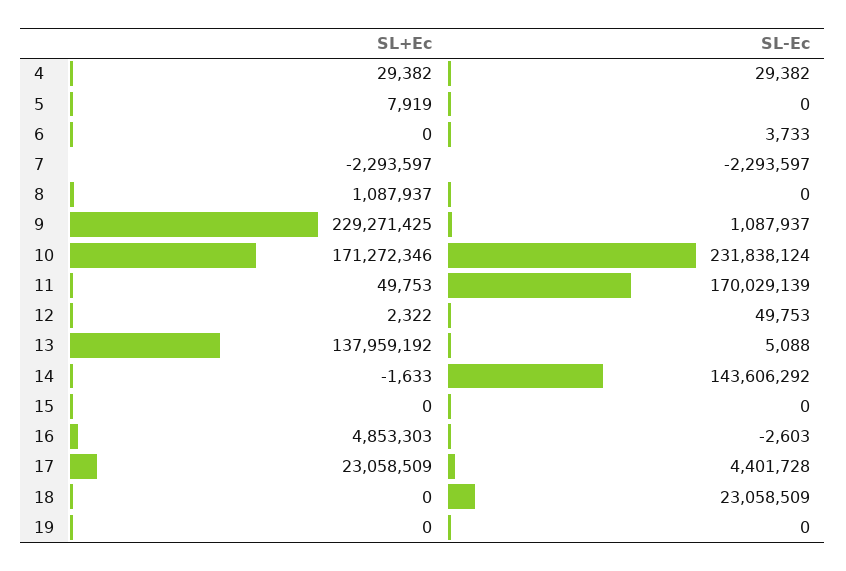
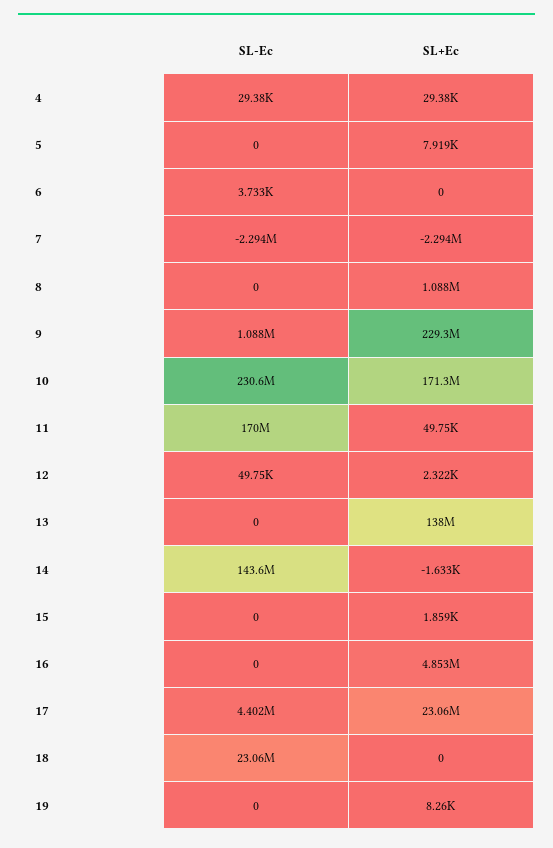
  {
    "SL+Ec": {
      "4": 29382,
      "5": 7919,
      "6": 0,
      "7": -2293597,
      "8": 1087937,
      "9": 229271425,
      "10": 171272346,
      "11": 49753,
      "12": 2322,
      "13": 137959192,
      "14": -1633,
-     "15": 0,
+     "15": 1859,
      "16": 4853303,
      "17": 23058509,
      "18": 0,
-     "19": 0
+     "19": 8260
    },
    "SL-Ec": {
      "4": 29382,
      "5": 0,
      "6": 3733,
      "7": -2293597,
      "8": 0,
      "9": 1087937,
-     "10": 231838124,
+     "10": 230600000,
      "11": 170029139,
      "12": 49753,
-     "13": 5088,
+     "13": 0,
      "14": 143606292,
      "15": 0,
-     "16": -2603,
+     "16": 0,
      "17": 4401728,
      "18": 23058509,
      "19": 0
    }
  }

